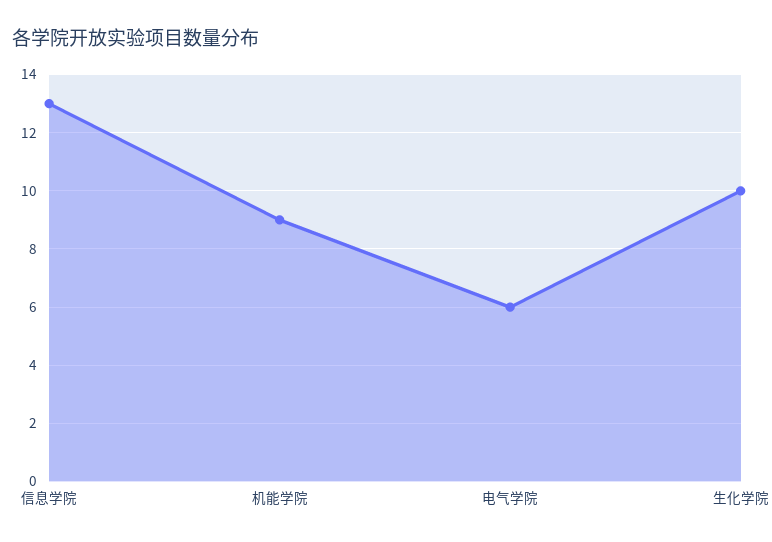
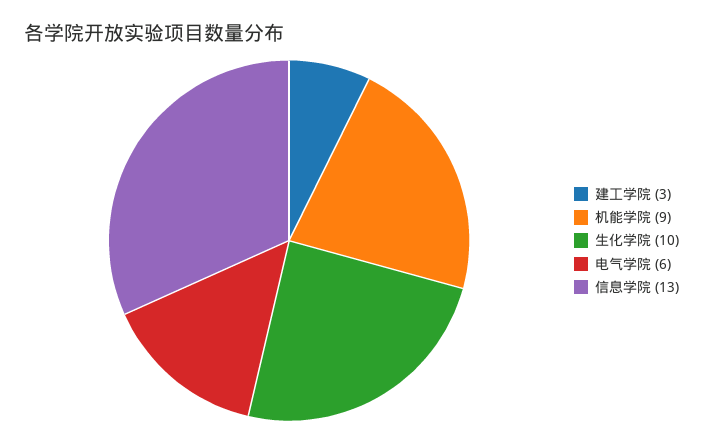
  {
    "信息学院": 13,
    "机能学院": 9,
    "电气学院": 6,
-   "生化学院": 10
+   "生化学院": 10,
+   "建工学院": 3
  }

